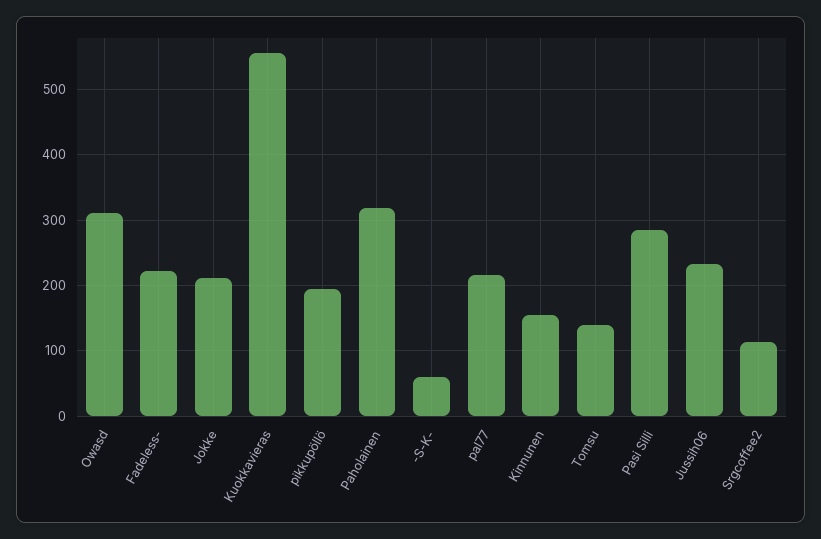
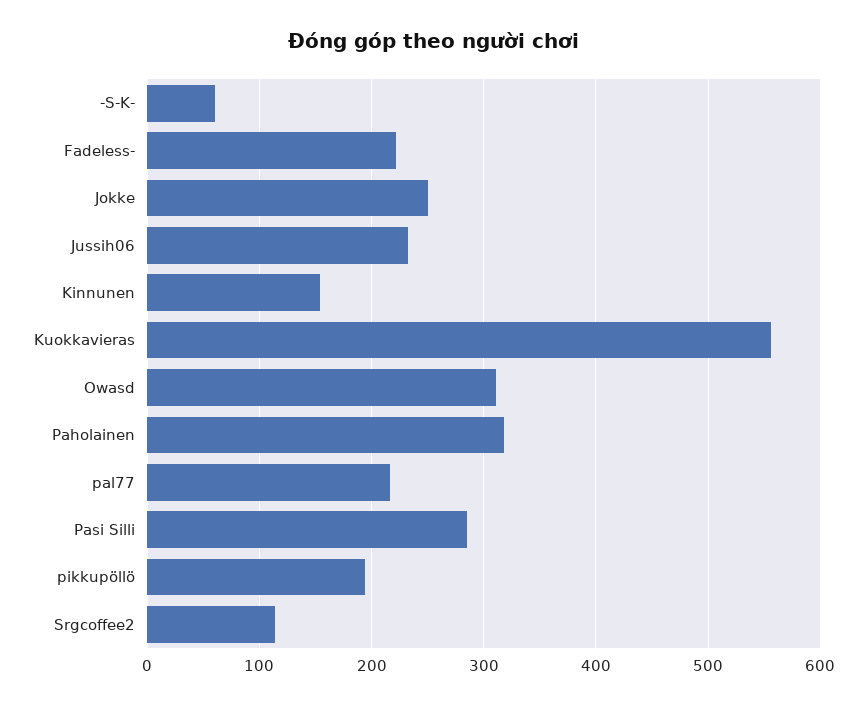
  {
    "Owasd": 310,
    "Fadeless-": 220,
-   "Jokke": 210,
+   "Jokke": 250,
    "Kuokkavieras": 560,
    "pikkupöllö": 190,
    "Paholainen": 320,
    "-S-K-": 60,
    "pal77": 220,
    "Kinnunen": 150,
-   "Tomsu": 140,
    "Pasi Silli": 290,
    "Jussih06": 230,
    "Srgcoffee2": 110
  }

